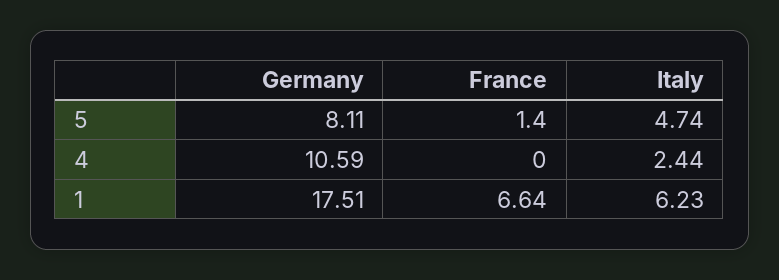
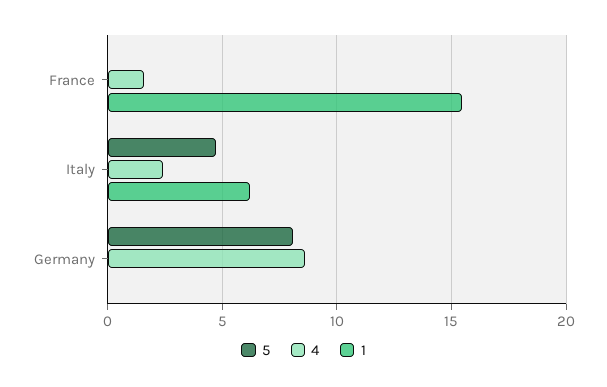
  {
    "5": {
      "Germany": 8.11,
-     "France": 1.4,
+     "France": 0,
      "Italy": 4.74
    },
    "4": {
-     "Germany": 10.59,
+     "Germany": 8.5,
-     "France": 0,
+     "France": 1.5,
      "Italy": 2.44
    },
    "1": {
-     "Germany": 17.51,
+     "Germany": 0,
-     "France": 6.64,
+     "France": 15.5,
      "Italy": 6.23
    }
  }

